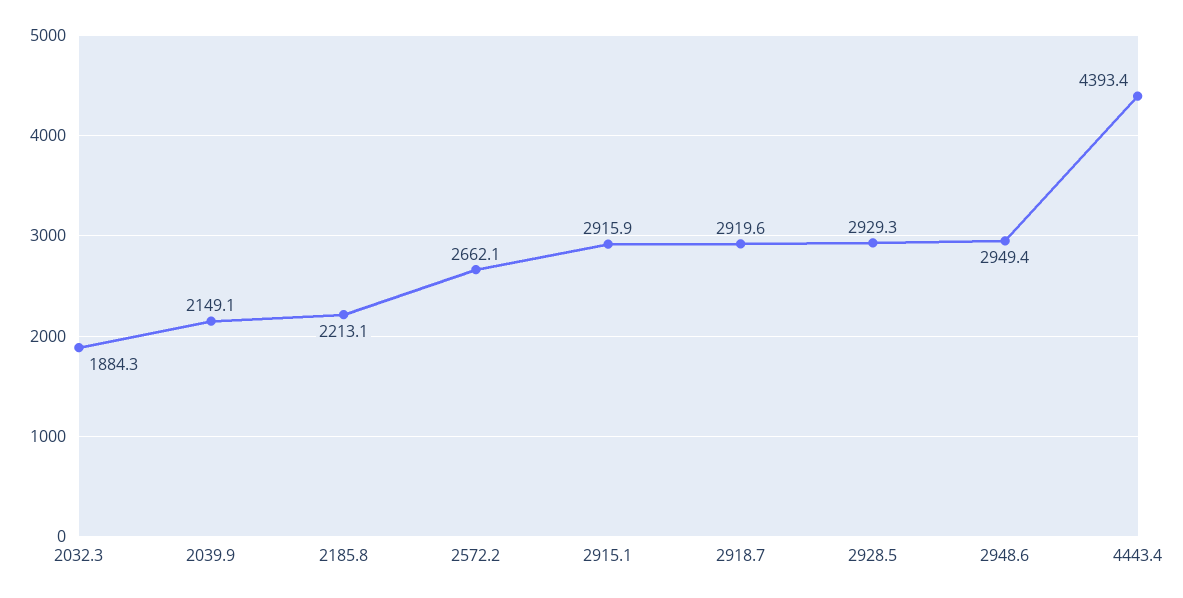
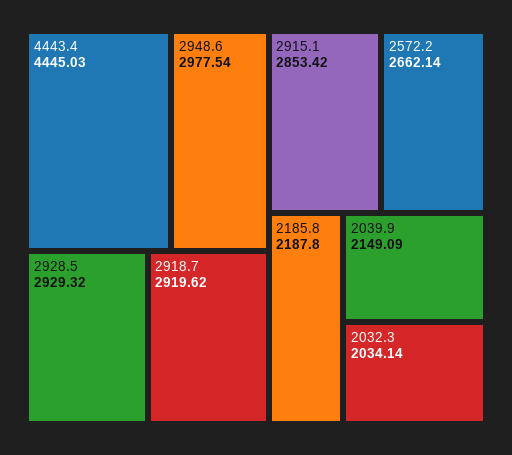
  {
-   "2032.3": 1884.3,
+   "2032.3": 2034.14,
    "2039.9": 2149.09,
-   "2185.8": 2213.1,
+   "2185.8": 2187.8,
    "2572.2": 2662.14,
-   "2915.1": 2915.9,
+   "2915.1": 2853.42,
    "2918.7": 2919.62,
    "2928.5": 2929.32,
-   "2948.6": 2949.4,
+   "2948.6": 2977.54,
-   "4443.4": 4393.4
+   "4443.4": 4445.03
  }

